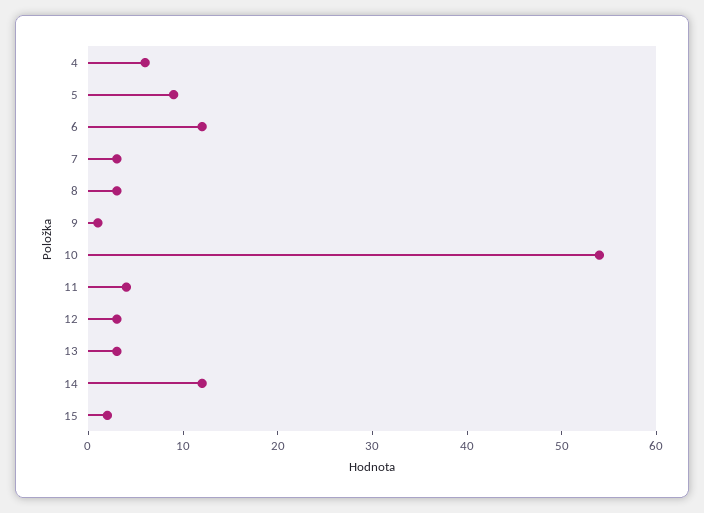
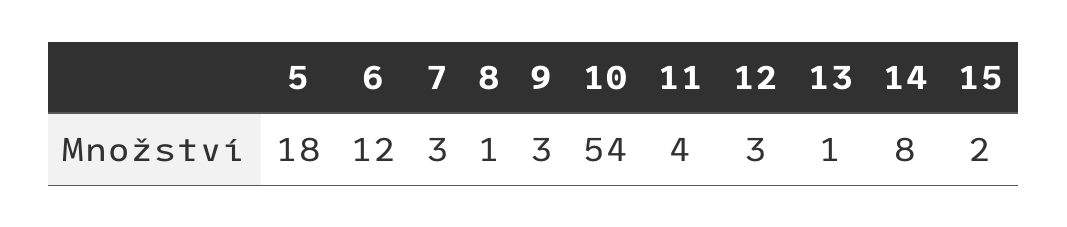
  {
-   "4": 6,
-   "5": 9,
+   "5": 18,
    "6": 12,
    "7": 3,
-   "8": 3,
+   "8": 1,
-   "9": 1,
+   "9": 3,
    "10": 54,
    "11": 4,
    "12": 3,
-   "13": 3,
+   "13": 1,
-   "14": 12,
+   "14": 8,
    "15": 2
  }

